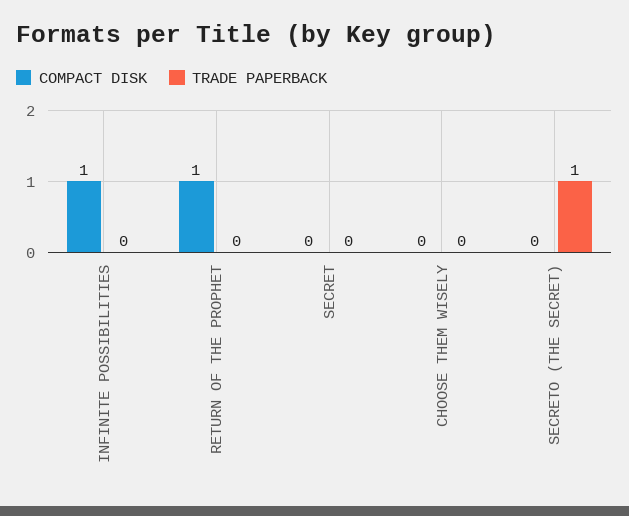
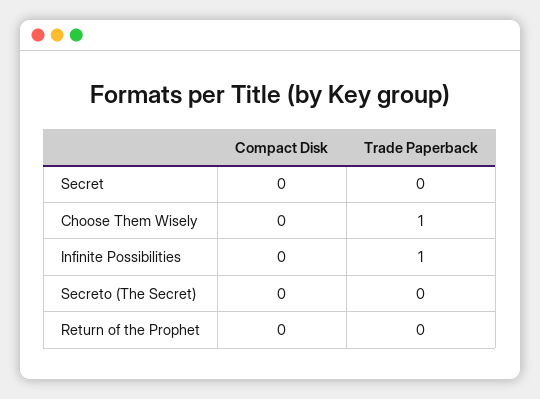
  {
    "COMPACT DISK": {
-     "INFINITE POSSIBILITIES": 1,
+     "INFINITE POSSIBILITIES": 0,
-     "RETURN OF THE PROPHET": 1,
+     "RETURN OF THE PROPHET": 0,
      "SECRET": 0,
      "CHOOSE THEM WISELY": 0,
      "SECRETO (THE SECRET)": 0
    },
    "TRADE PAPERBACK": {
-     "INFINITE POSSIBILITIES": 0,
+     "INFINITE POSSIBILITIES": 1,
      "RETURN OF THE PROPHET": 0,
      "SECRET": 0,
-     "CHOOSE THEM WISELY": 0,
+     "CHOOSE THEM WISELY": 1,
-     "SECRETO (THE SECRET)": 1
+     "SECRETO (THE SECRET)": 0
    }
  }

